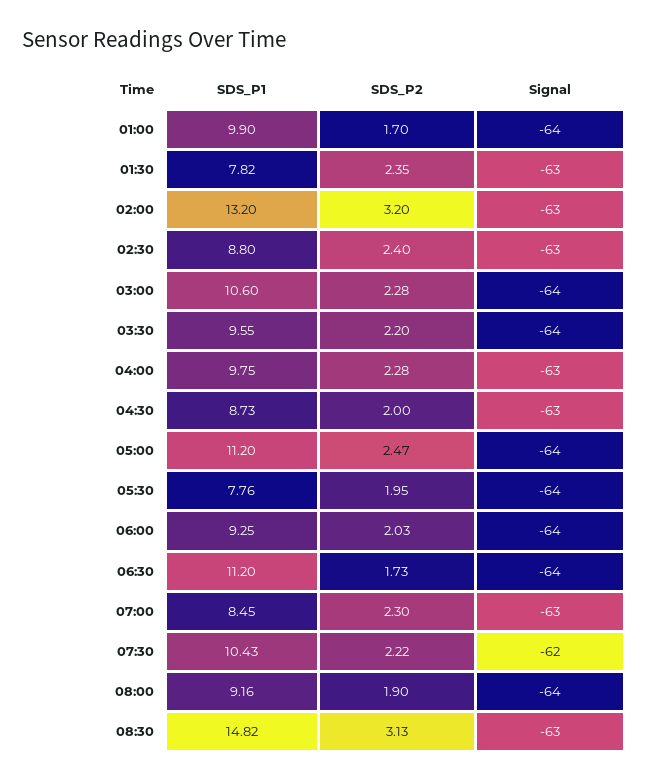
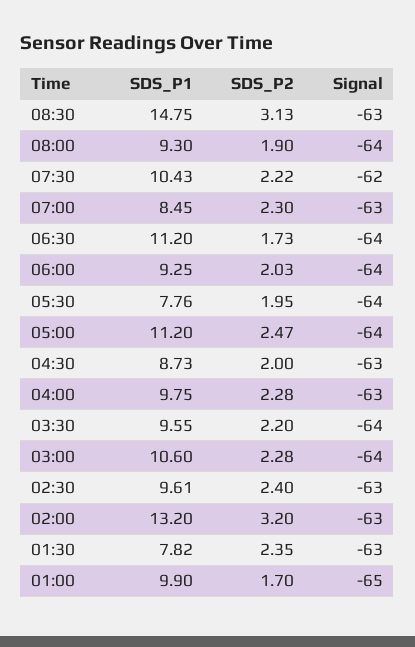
  {
    "SDS_P1": {
      "01:00": 9.9,
      "01:30": 7.82,
      "02:00": 13.2,
-     "02:30": 8.8,
+     "02:30": 9.61,
      "03:00": 10.6,
      "03:30": 9.55,
      "04:00": 9.75,
      "04:30": 8.73,
      "05:00": 11.2,
      "05:30": 7.76,
      "06:00": 9.25,
      "06:30": 11.2,
      "07:00": 8.45,
      "07:30": 10.43,
-     "08:00": 9.16,
+     "08:00": 9.3,
-     "08:30": 14.82
+     "08:30": 14.75
    },
    "SDS_P2": {
      "01:00": 1.7,
      "01:30": 2.35,
      "02:00": 3.2,
      "02:30": 2.4,
      "03:00": 2.28,
      "03:30": 2.2,
      "04:00": 2.28,
      "04:30": 2,
      "05:00": 2.47,
      "05:30": 1.95,
      "06:00": 2.03,
      "06:30": 1.73,
      "07:00": 2.3,
      "07:30": 2.22,
      "08:00": 1.9,
      "08:30": 3.13
    },
    "Signal": {
-     "01:00": -64,
+     "01:00": -65,
      "01:30": -63,
      "02:00": -63,
      "02:30": -63,
      "03:00": -64,
      "03:30": -64,
      "04:00": -63,
      "04:30": -63,
      "05:00": -64,
      "05:30": -64,
      "06:00": -64,
      "06:30": -64,
      "07:00": -63,
      "07:30": -62,
      "08:00": -64,
      "08:30": -63
    }
  }

